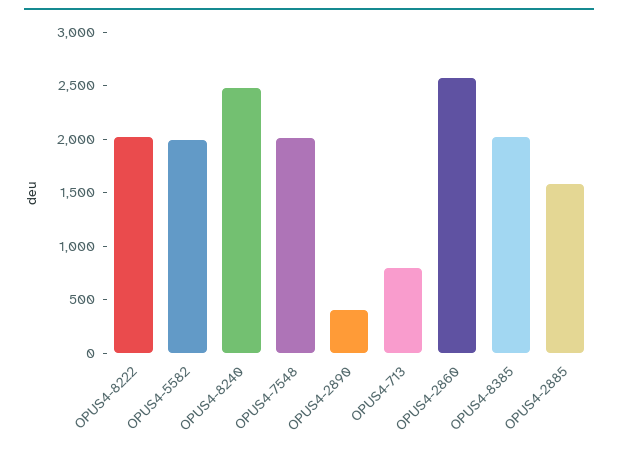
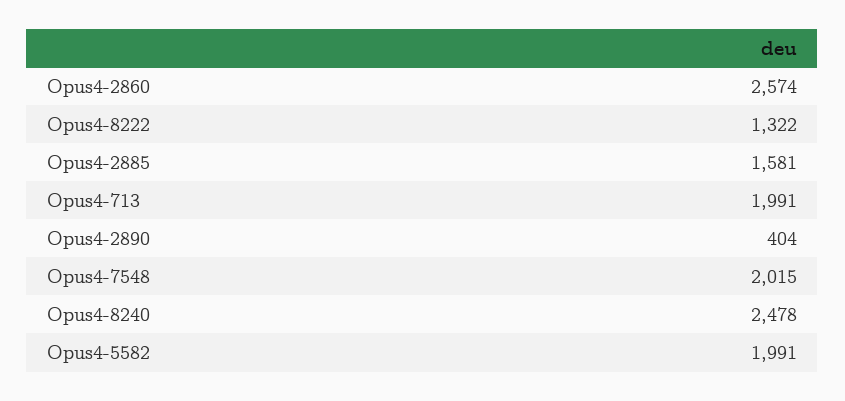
  {
-   "OPUS4-8222": 2000,
+   "OPUS4-8222": 1322,
    "OPUS4-5582": 1991,
    "OPUS4-8240": 2478,
    "OPUS4-7548": 2015,
    "OPUS4-2890": 404,
-   "OPUS4-713": 800,
+   "OPUS4-713": 1991,
    "OPUS4-2860": 2574,
-   "OPUS4-8385": 2000,
    "OPUS4-2885": 1581
  }

